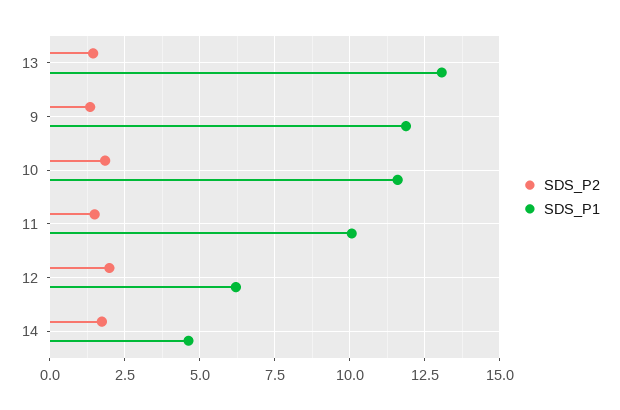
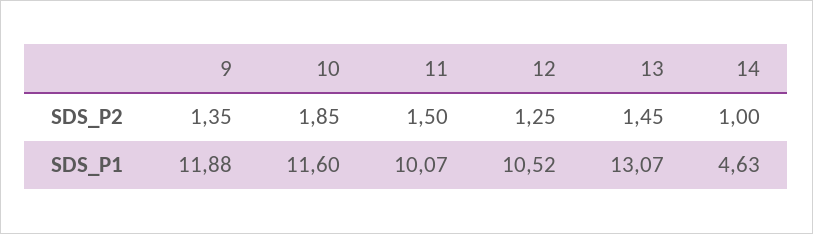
  {
    "SDS_P2": {
      "13": 1.45,
      "9": 1.35,
      "10": 1.85,
      "11": 1.5,
-     "12": 2,
+     "12": 1.25,
-     "14": 1.75
+     "14": 1
    },
    "SDS_P1": {
      "13": 13.07,
      "9": 11.88,
      "10": 11.6,
      "11": 10.07,
-     "12": 6.25,
+     "12": 10.52,
      "14": 4.63
    }
  }

